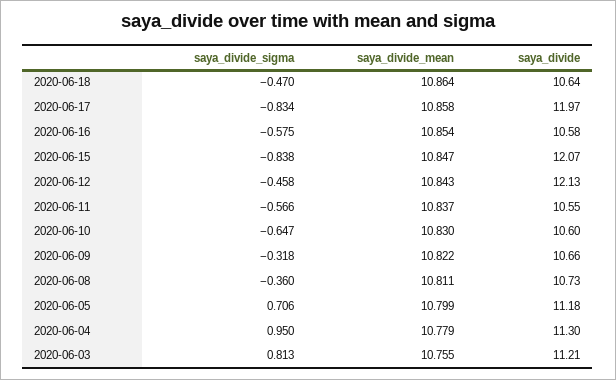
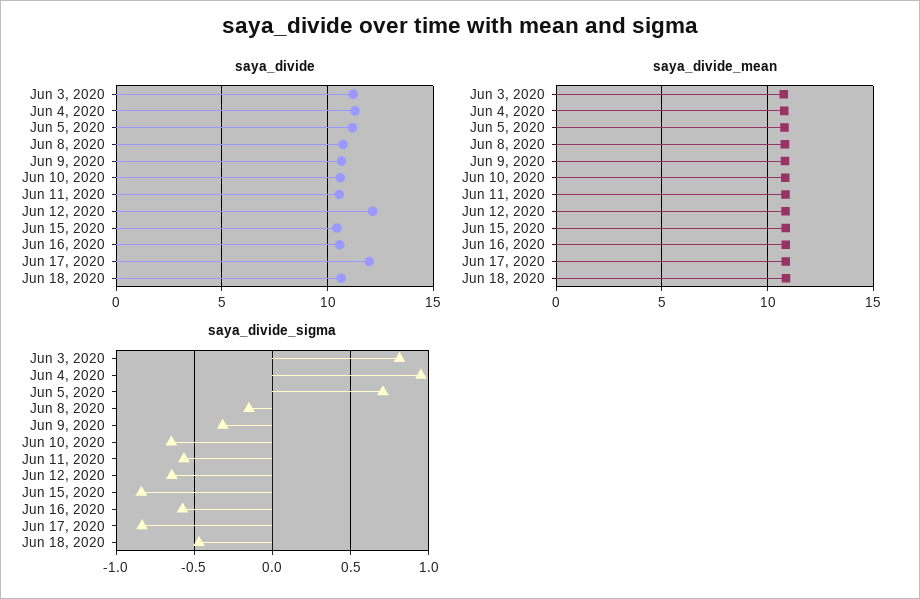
  {
    "saya_divide_sigma": {
      "2020-06-18": -0.47,
      "2020-06-17": -0.834,
      "2020-06-16": -0.575,
      "2020-06-15": -0.838,
-     "2020-06-12": -0.458,
+     "2020-06-12": -0.65,
      "2020-06-11": -0.566,
      "2020-06-10": -0.647,
      "2020-06-09": -0.318,
-     "2020-06-08": -0.36,
+     "2020-06-08": -0.15,
      "2020-06-05": 0.706,
      "2020-06-04": 0.95,
      "2020-06-03": 0.813
    },
    "saya_divide_mean": {
      "2020-06-18": 10.864,
      "2020-06-17": 10.858,
      "2020-06-16": 10.854,
      "2020-06-15": 10.847,
      "2020-06-12": 10.843,
      "2020-06-11": 10.837,
      "2020-06-10": 10.83,
      "2020-06-09": 10.822,
      "2020-06-08": 10.811,
      "2020-06-05": 10.799,
      "2020-06-04": 10.779,
      "2020-06-03": 10.755
    },
    "saya_divide": {
      "2020-06-18": 10.64,
      "2020-06-17": 11.97,
      "2020-06-16": 10.58,
-     "2020-06-15": 12.07,
+     "2020-06-15": 10.5,
      "2020-06-12": 12.13,
      "2020-06-11": 10.55,
      "2020-06-10": 10.6,
      "2020-06-09": 10.66,
      "2020-06-08": 10.73,
      "2020-06-05": 11.18,
      "2020-06-04": 11.3,
      "2020-06-03": 11.21
    }
  }

